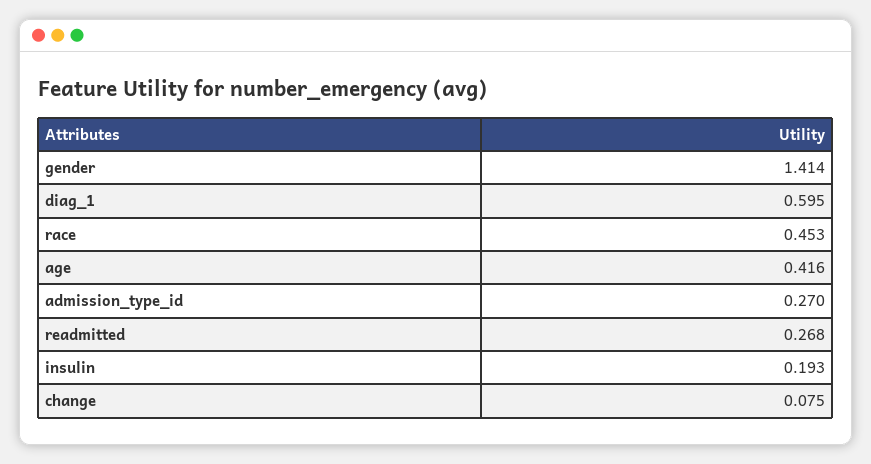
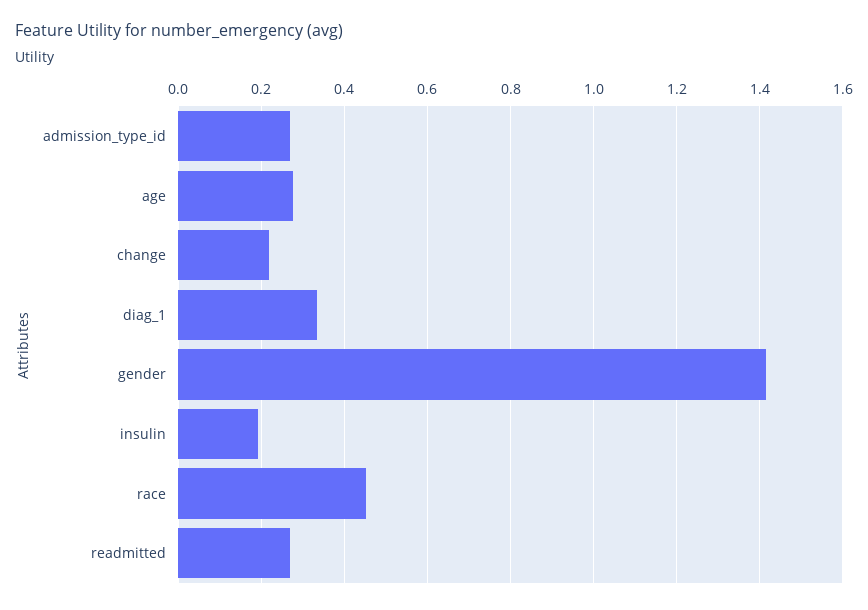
  {
    "gender": 1.414,
-   "diag_1": 0.595,
+   "diag_1": 0.34,
    "race": 0.453,
-   "age": 0.416,
+   "age": 0.28,
    "admission_type_id": 0.27,
    "readmitted": 0.268,
    "insulin": 0.193,
-   "change": 0.075
+   "change": 0.22
  }

